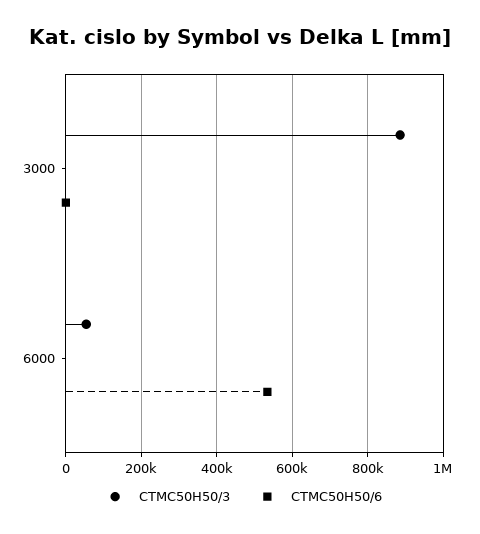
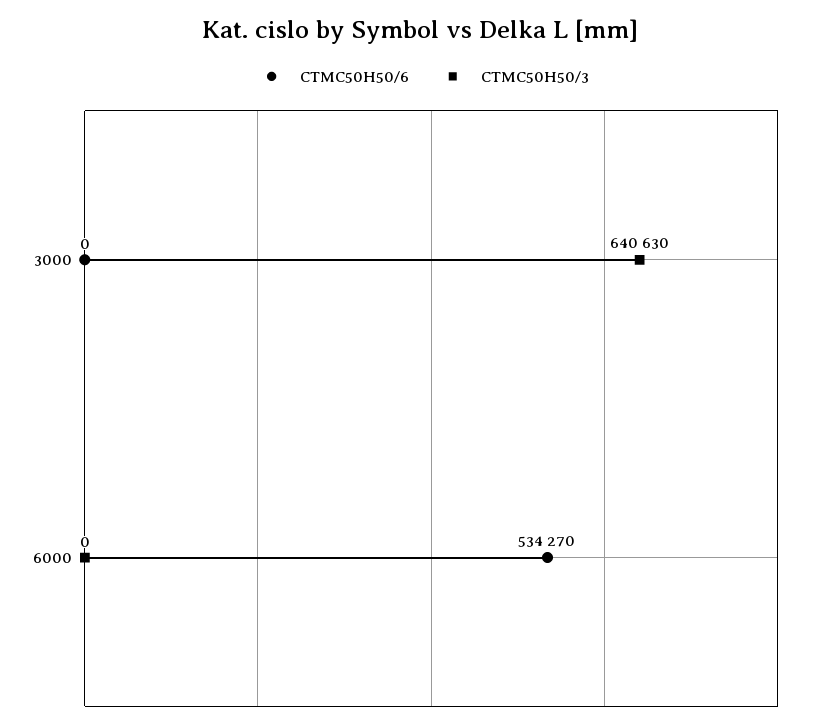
  {
    "CTMC50H50/3": {
-     "3000": 880000,
+     "3000": 640630,
-     "6000": 60000
+     "6000": 0
    },
    "CTMC50H50/6": {
      "3000": 0,
      "6000": 534270
    }
  }

